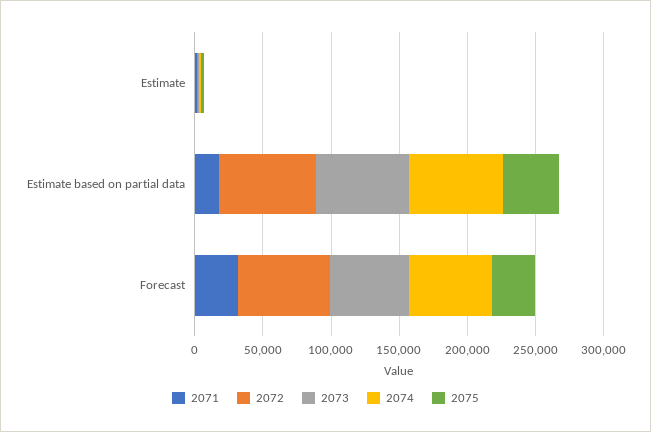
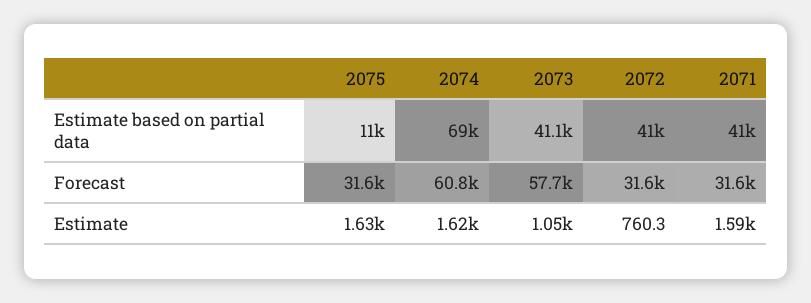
  {
    "2071": {
      "Estimate": 1590,
-     "Estimate based on partial data": 20000,
+     "Estimate based on partial data": 41000,
      "Forecast": 31600
    },
    "2072": {
      "Estimate": 760.3,
-     "Estimate based on partial data": 70000,
+     "Estimate based on partial data": 41000,
-     "Forecast": 70000
+     "Forecast": 31600
    },
    "2073": {
      "Estimate": 1050,
-     "Estimate based on partial data": 70000,
+     "Estimate based on partial data": 41100,
      "Forecast": 57700
    },
    "2074": {
      "Estimate": 1620,
      "Estimate based on partial data": 69000,
      "Forecast": 60800
    },
    "2075": {
      "Estimate": 1630,
-     "Estimate based on partial data": 40000,
+     "Estimate based on partial data": 11000,
      "Forecast": 31600
    }
  }

